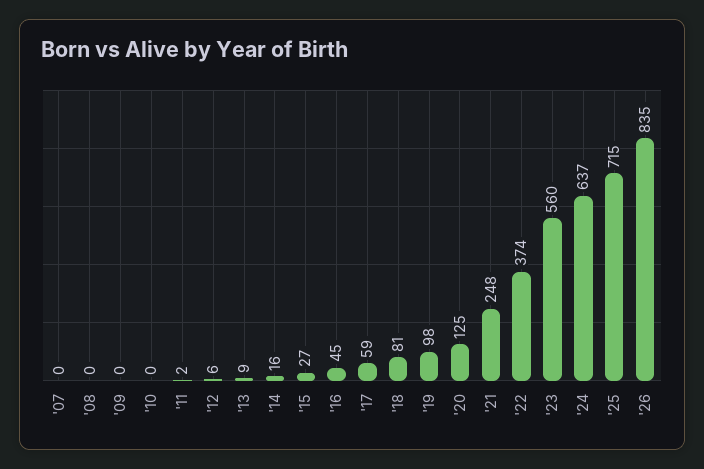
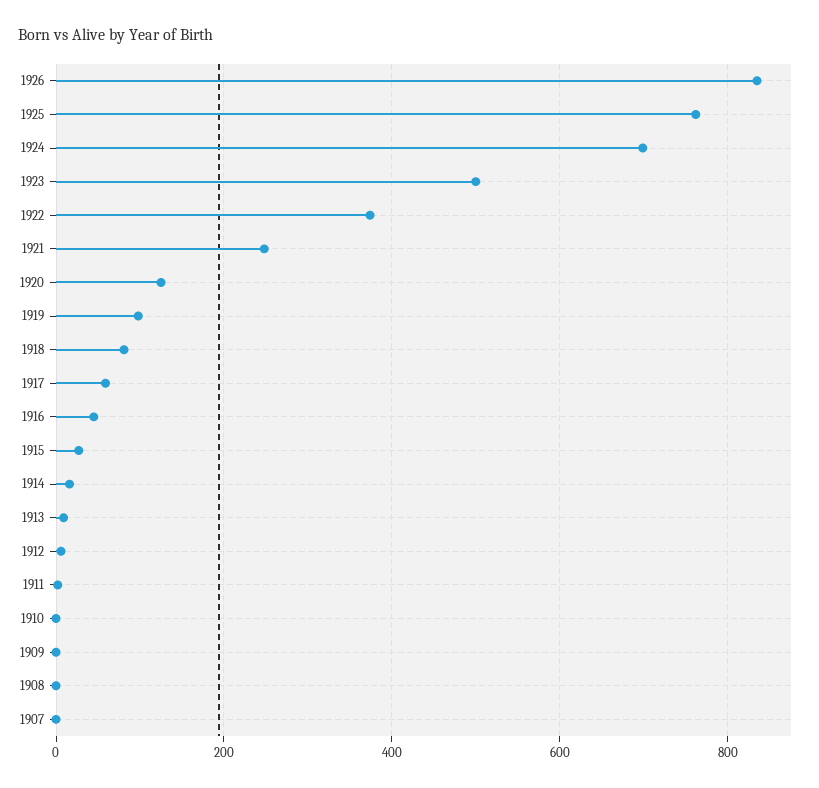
  {
    "'07": 0,
    "'08": 0,
    "'09": 0,
    "'10": 0,
    "'11": 2,
    "'12": 6,
    "'13": 9,
    "'14": 16,
    "'15": 27,
    "'16": 45,
    "'17": 59,
    "'18": 81,
    "'19": 98,
    "'20": 125,
    "'21": 248,
    "'22": 374,
-   "'23": 560,
+   "'23": 500,
-   "'24": 637,
+   "'24": 700,
-   "'25": 715,
+   "'25": 760,
    "'26": 835
  }

